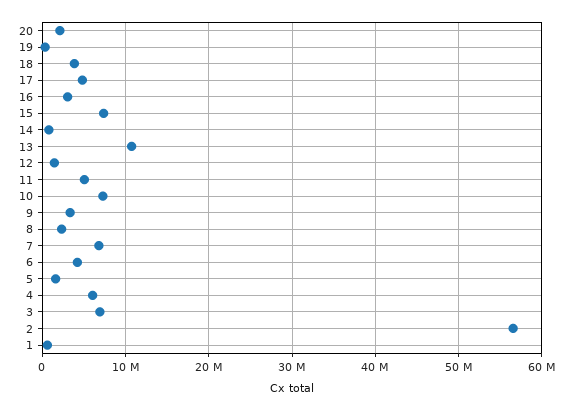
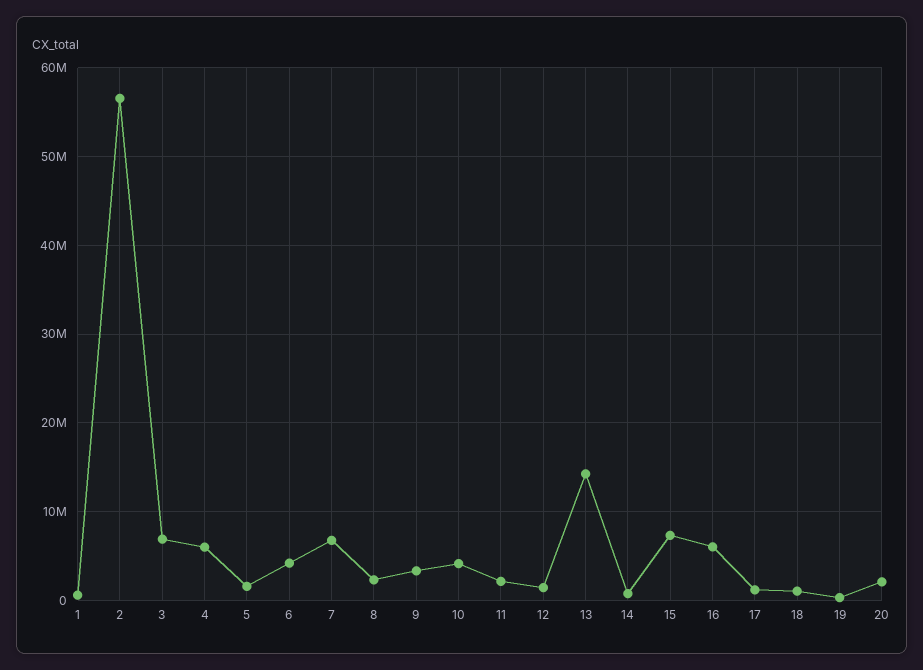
  {
    "20": 2000000,
    "19": 0,
-   "18": 4000000,
+   "18": 1000000,
-   "17": 5000000,
+   "17": 1000000,
-   "16": 3000000,
+   "16": 6000000,
    "15": 7000000,
    "14": 1000000,
-   "13": 11000000,
+   "13": 14000000,
    "12": 1000000,
-   "11": 5000000,
+   "11": 2000000,
-   "10": 7000000,
+   "10": 4000000,
    "9": 3000000,
    "8": 2000000,
    "7": 7000000,
    "6": 4000000,
    "5": 2000000,
    "4": 6000000,
    "3": 7000000,
    "2": 57000000,
    "1": 1000000
  }

